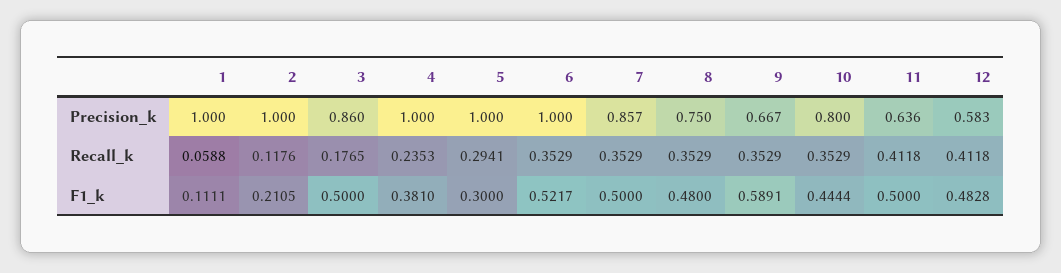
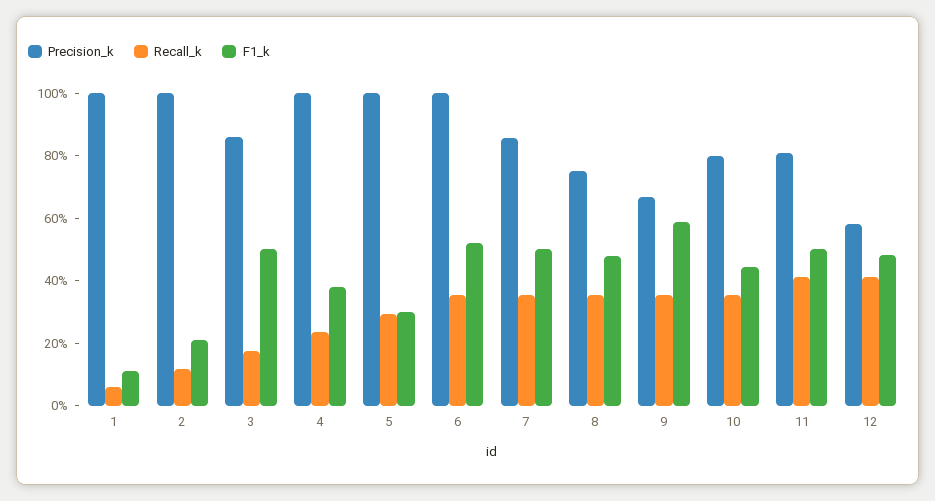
  {
    "Precision_k": {
      "1": 1,
      "2": 1,
      "3": 0.86,
      "4": 1,
      "5": 1,
      "6": 1,
      "7": 0.857,
      "8": 0.75,
      "9": 0.667,
      "10": 0.8,
-     "11": 0.636,
+     "11": 0.8,
      "12": 0.583
    },
    "Recall_k": {
      "1": 0.0588,
      "2": 0.1176,
      "3": 0.1765,
      "4": 0.2353,
      "5": 0.2941,
      "6": 0.3529,
      "7": 0.3529,
      "8": 0.3529,
      "9": 0.3529,
      "10": 0.3529,
      "11": 0.4118,
      "12": 0.4118
    },
    "F1_k": {
      "1": 0.1111,
      "2": 0.2105,
      "3": 0.5,
      "4": 0.381,
      "5": 0.3,
      "6": 0.5217,
      "7": 0.5,
      "8": 0.48,
      "9": 0.5891,
      "10": 0.4444,
      "11": 0.5,
      "12": 0.4828
    }
  }

